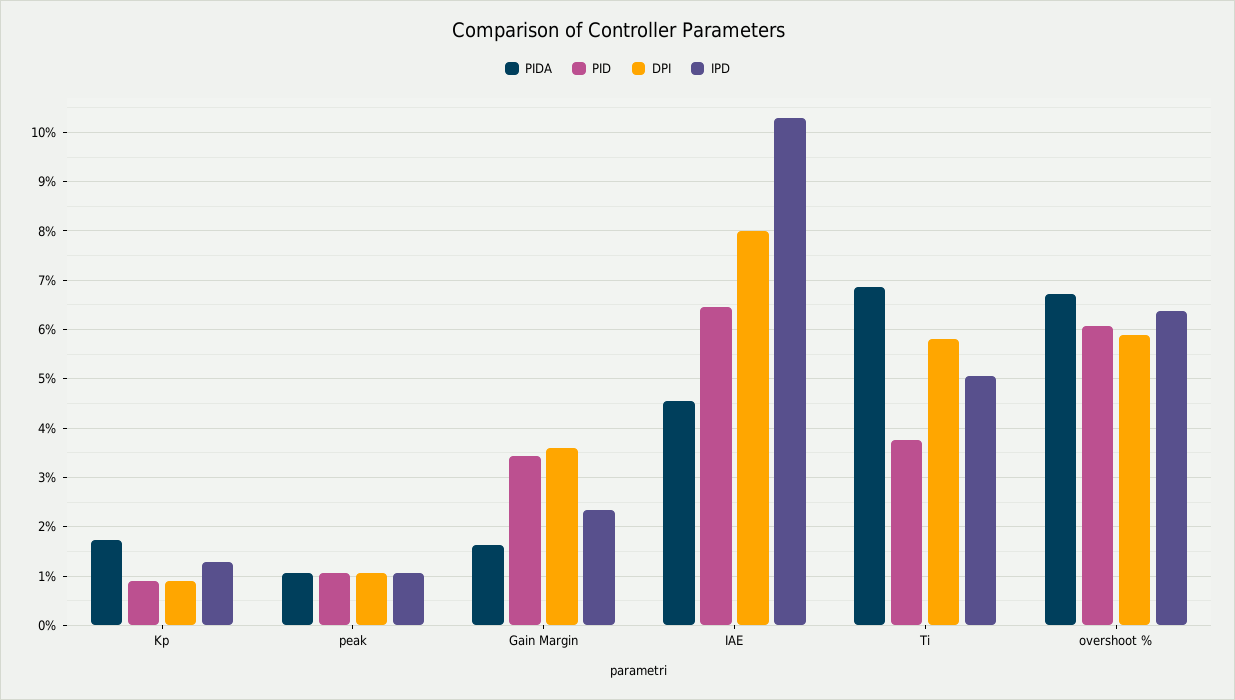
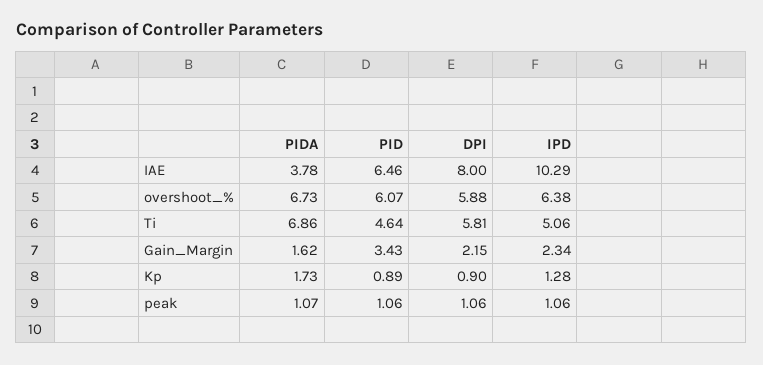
  {
    "PIDA": {
      "Kp": 1.73,
      "peak": 1.07,
      "Gain Margin": 1.62,
-     "IAE": 4.6,
+     "IAE": 3.78,
      "Ti": 6.86,
      "overshoot %": 6.73
    },
    "PID": {
      "Kp": 0.89,
      "peak": 1.06,
      "Gain Margin": 3.43,
      "IAE": 6.46,
-     "Ti": 3.8,
+     "Ti": 4.64,
      "overshoot %": 6.07
    },
    "DPI": {
      "Kp": 0.9,
      "peak": 1.06,
-     "Gain Margin": 3.6,
+     "Gain Margin": 2.15,
      "IAE": 8,
      "Ti": 5.81,
      "overshoot %": 5.88
    },
    "IPD": {
      "Kp": 1.28,
      "peak": 1.06,
      "Gain Margin": 2.34,
      "IAE": 10.29,
      "Ti": 5.06,
      "overshoot %": 6.38
    }
  }

